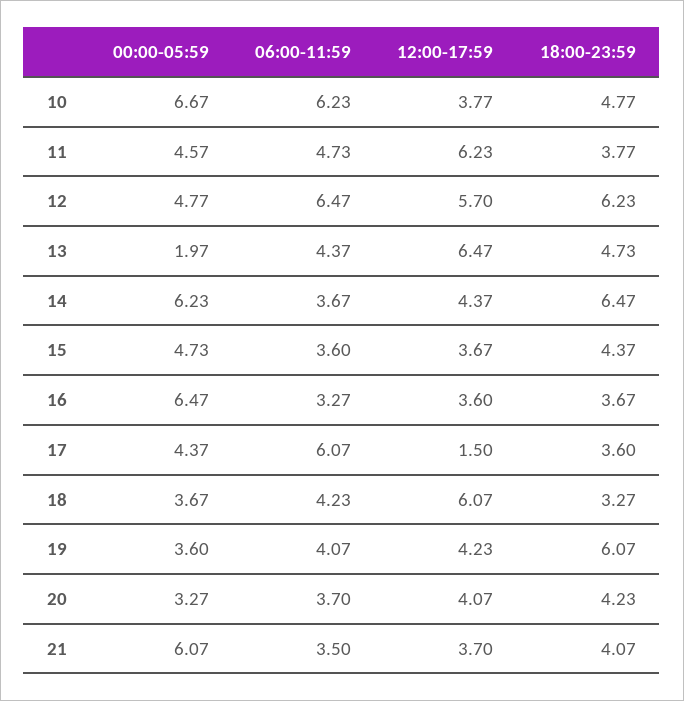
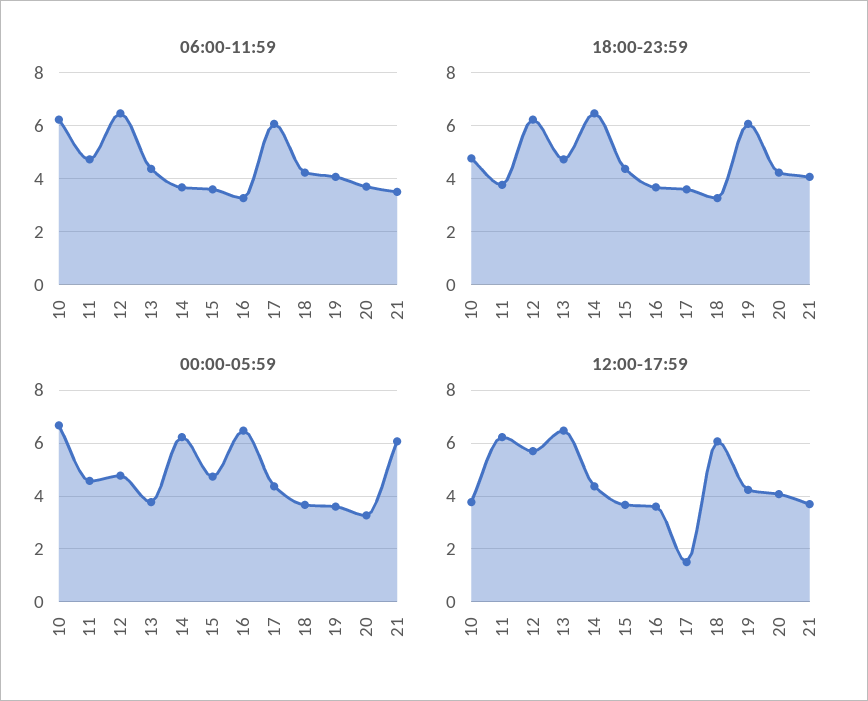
  {
    "00:00-05:59": {
      "10": 6.67,
      "11": 4.57,
      "12": 4.77,
-     "13": 1.97,
+     "13": 3.75,
      "14": 6.23,
      "15": 4.73,
      "16": 6.47,
      "17": 4.37,
      "18": 3.67,
      "19": 3.6,
      "20": 3.27,
      "21": 6.07
    },
    "06:00-11:59": {
      "10": 6.23,
      "11": 4.73,
      "12": 6.47,
      "13": 4.37,
      "14": 3.67,
      "15": 3.6,
      "16": 3.27,
      "17": 6.07,
      "18": 4.23,
      "19": 4.07,
      "20": 3.7,
      "21": 3.5
    },
    "12:00-17:59": {
      "10": 3.77,
      "11": 6.23,
      "12": 5.7,
      "13": 6.47,
      "14": 4.37,
      "15": 3.67,
      "16": 3.6,
      "17": 1.5,
      "18": 6.07,
      "19": 4.23,
      "20": 4.07,
      "21": 3.7
    },
    "18:00-23:59": {
      "10": 4.77,
      "11": 3.77,
      "12": 6.23,
      "13": 4.73,
      "14": 6.47,
      "15": 4.37,
      "16": 3.67,
      "17": 3.6,
      "18": 3.27,
      "19": 6.07,
      "20": 4.23,
      "21": 4.07
    }
  }

